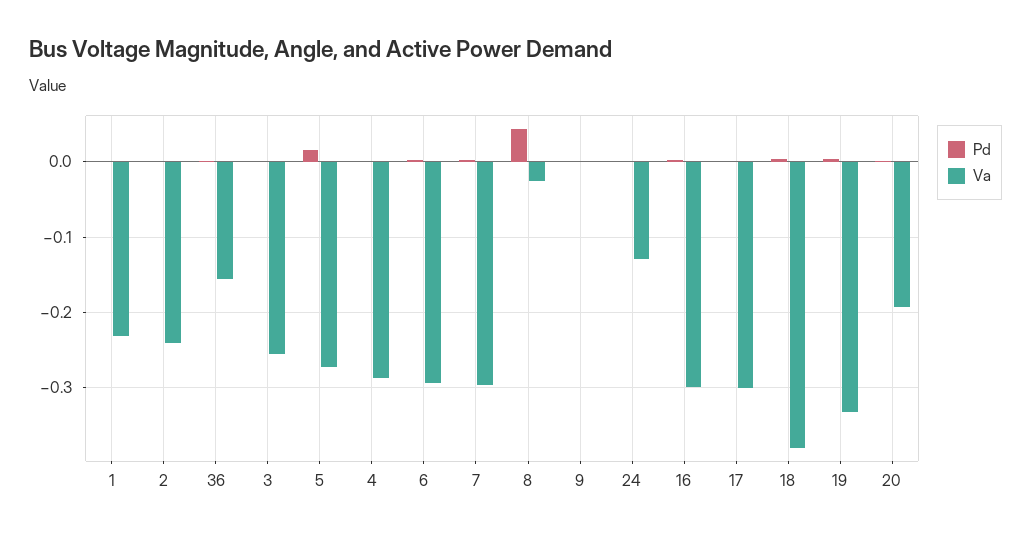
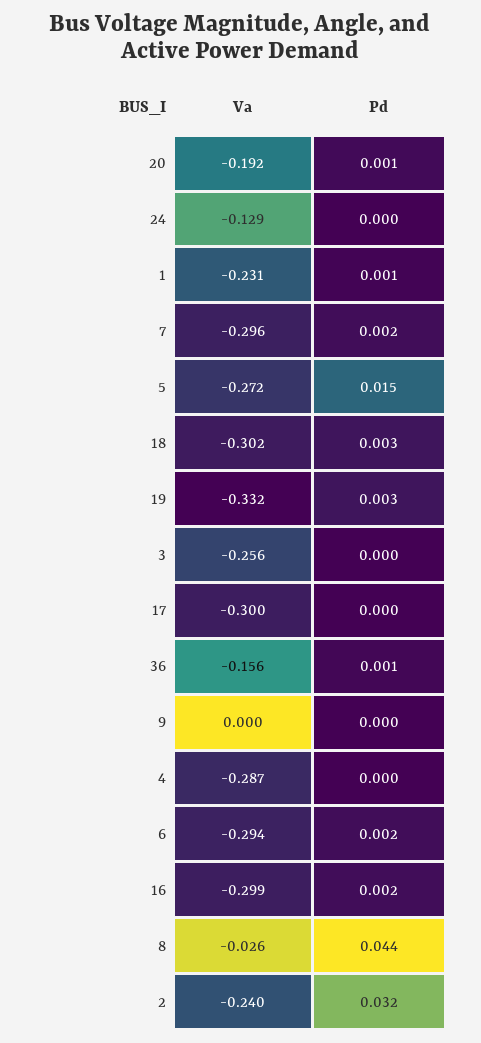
  {
    "Pd": {
      "1": 0.001,
-     "2": 0,
+     "2": 0.032,
      "36": 0.001,
      "3": 0,
      "5": 0.015,
      "4": 0,
      "6": 0.002,
      "7": 0.002,
      "8": 0.044,
      "9": 0,
      "24": 0,
      "16": 0.002,
      "17": 0,
      "18": 0.003,
      "19": 0.003,
      "20": 0.001
    },
    "Va": {
      "1": -0.231,
      "2": -0.24,
      "36": -0.156,
      "3": -0.256,
      "5": -0.272,
      "4": -0.287,
      "6": -0.294,
      "7": -0.296,
      "8": -0.026,
      "9": 0,
      "24": -0.129,
      "16": -0.299,
      "17": -0.3,
-     "18": -0.38,
+     "18": -0.302,
      "19": -0.332,
      "20": -0.192
    }
  }

